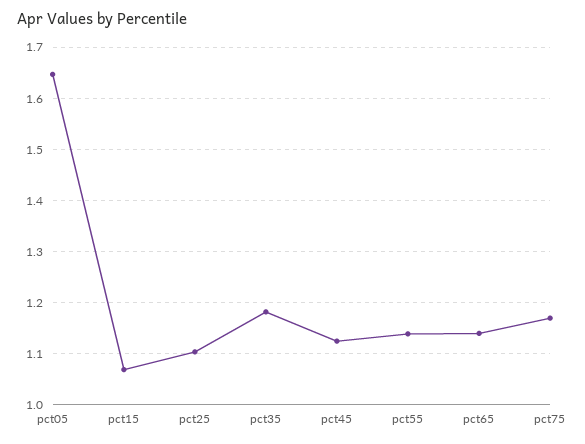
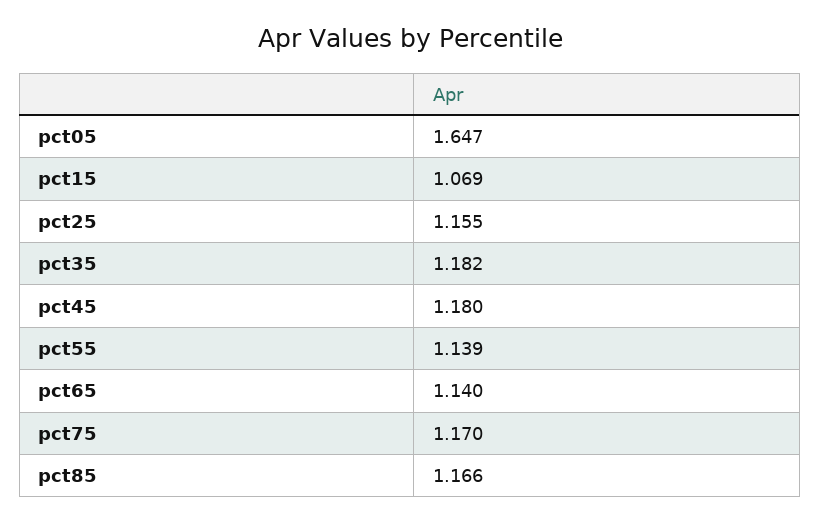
  {
    "pct05": 1.647,
    "pct15": 1.069,
-   "pct25": 1.1,
+   "pct25": 1.155,
    "pct35": 1.182,
-   "pct45": 1.12,
+   "pct45": 1.18,
    "pct55": 1.139,
    "pct65": 1.14,
-   "pct75": 1.17
+   "pct75": 1.17,
+   "pct85": 1.166
  }

